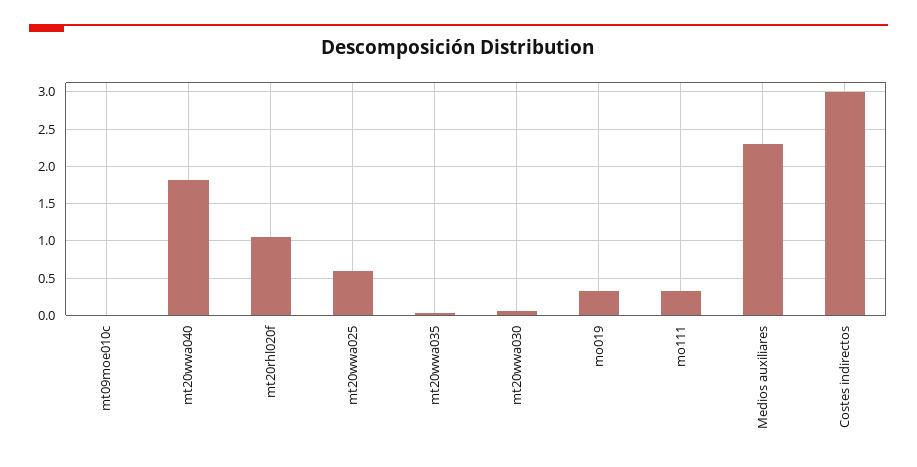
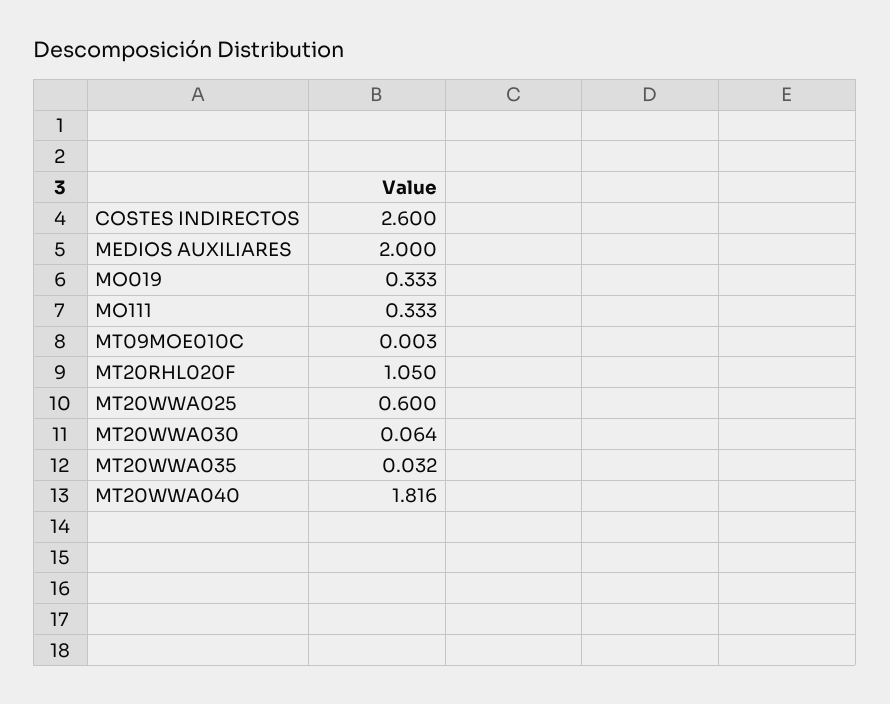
  {
    "mt09moe010c": 0.003,
    "mt20wwa040": 1.816,
    "mt20rhl020f": 1.05,
    "mt20wwa025": 0.6,
    "mt20wwa035": 0.032,
    "mt20wwa030": 0.064,
    "mo019": 0.333,
    "mo111": 0.333,
-   "Medios auxiliares": 2.3,
+   "Medios auxiliares": 2,
-   "Costes indirectos": 3
+   "Costes indirectos": 2.6
  }

